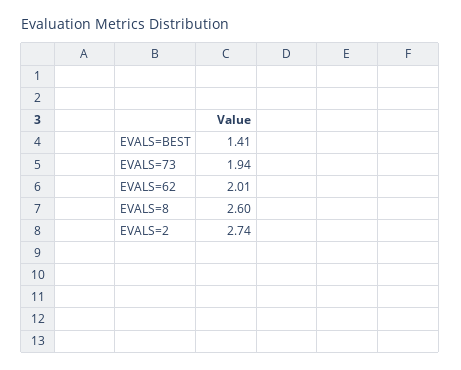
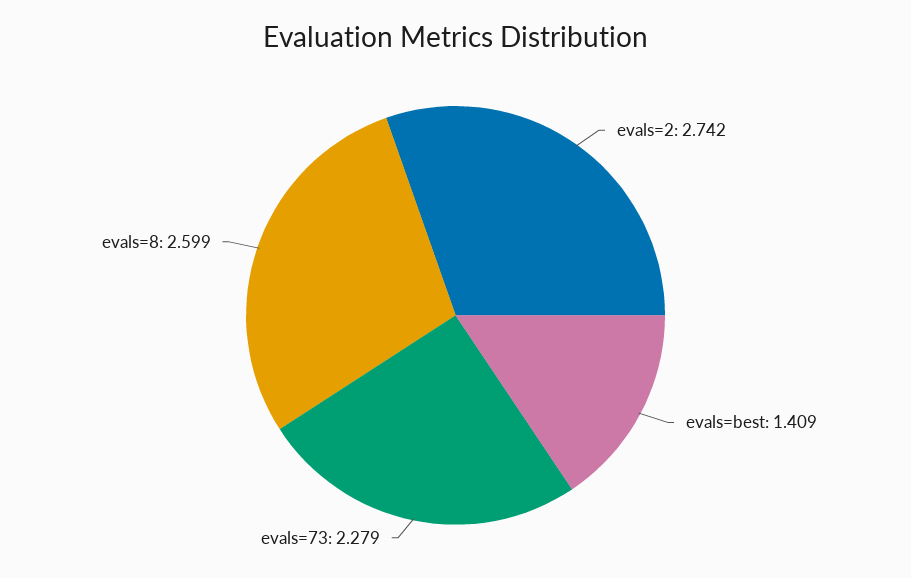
  {
    "EVALS=BEST": 1.409,
-   "EVALS=73": 1.94,
+   "EVALS=73": 2.279,
-   "EVALS=62": 2.01,
    "EVALS=8": 2.599,
    "EVALS=2": 2.742
  }

